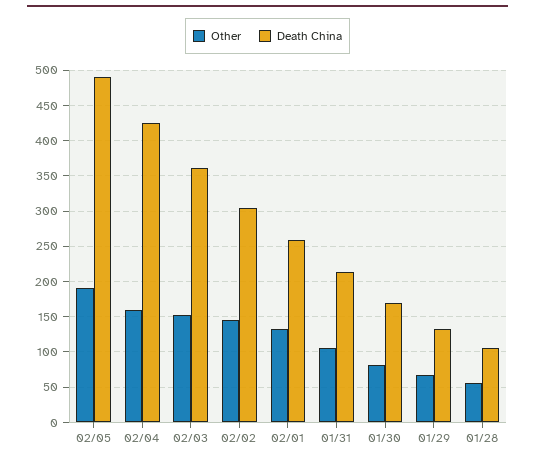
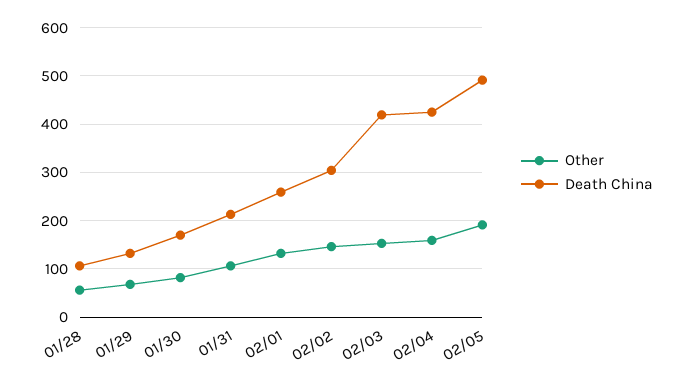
  {
    "Other": {
      "02/05": 190,
      "02/04": 160,
      "02/03": 150,
      "02/02": 150,
      "02/01": 130,
      "01/31": 110,
      "01/30": 80,
      "01/29": 70,
      "01/28": 60
    },
    "Death China": {
      "02/05": 490,
      "02/04": 430,
-     "02/03": 360,
+     "02/03": 420,
      "02/02": 300,
      "02/01": 260,
      "01/31": 210,
      "01/30": 170,
      "01/29": 130,
      "01/28": 110
    }
  }

